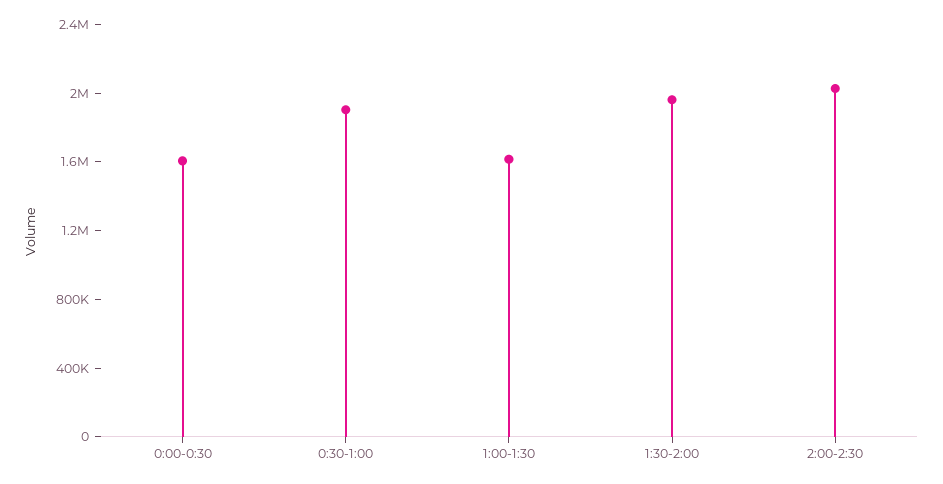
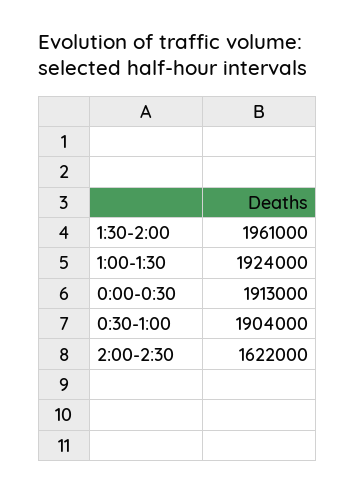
  {
-   "0:00-0:30": 1600000,
+   "0:00-0:30": 1913000,
    "0:30-1:00": 1904000,
-   "1:00-1:30": 1600000,
+   "1:00-1:30": 1924000,
    "1:30-2:00": 1961000,
-   "2:00-2:30": 2000000
+   "2:00-2:30": 1622000
  }

